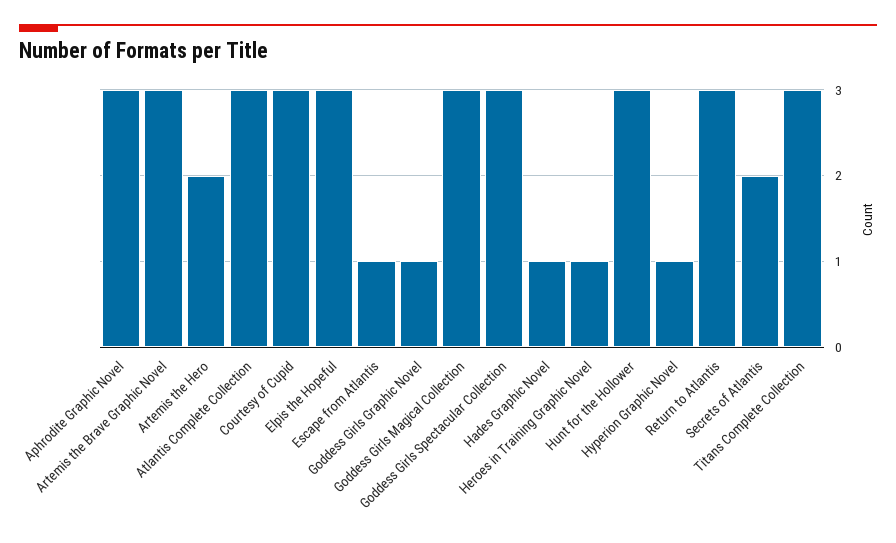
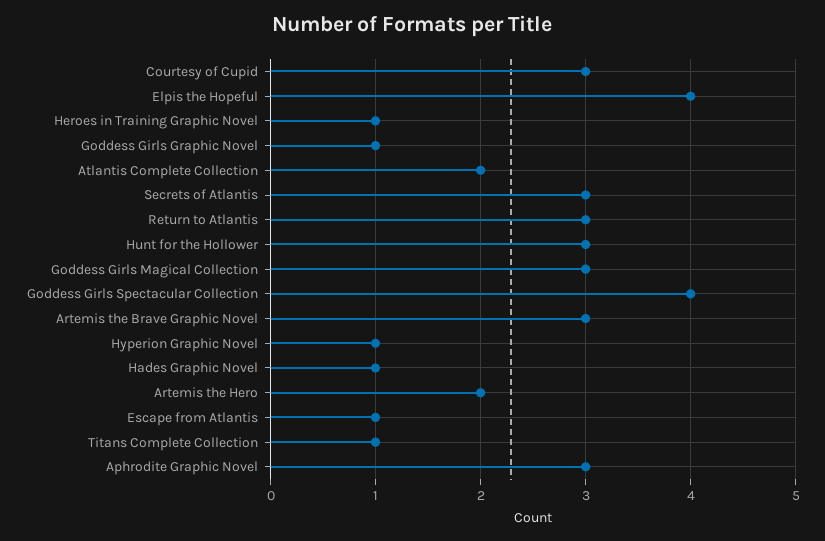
  {
    "Aphrodite Graphic Novel": 3,
    "Artemis the Brave Graphic Novel": 3,
    "Artemis the Hero": 2,
-   "Atlantis Complete Collection": 3,
+   "Atlantis Complete Collection": 2,
    "Courtesy of Cupid": 3,
-   "Elpis the Hopeful": 3,
+   "Elpis the Hopeful": 4,
    "Escape from Atlantis": 1,
    "Goddess Girls Graphic Novel": 1,
    "Goddess Girls Magical Collection": 3,
-   "Goddess Girls Spectacular Collection": 3,
+   "Goddess Girls Spectacular Collection": 4,
    "Hades Graphic Novel": 1,
    "Heroes in Training Graphic Novel": 1,
    "Hunt for the Hollower": 3,
    "Hyperion Graphic Novel": 1,
    "Return to Atlantis": 3,
-   "Secrets of Atlantis": 2,
+   "Secrets of Atlantis": 3,
-   "Titans Complete Collection": 3
+   "Titans Complete Collection": 1
  }

